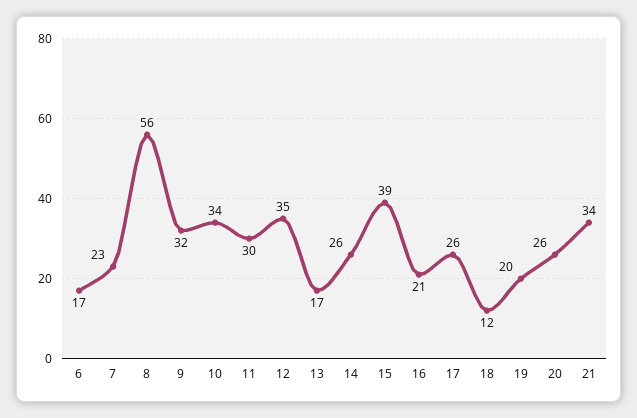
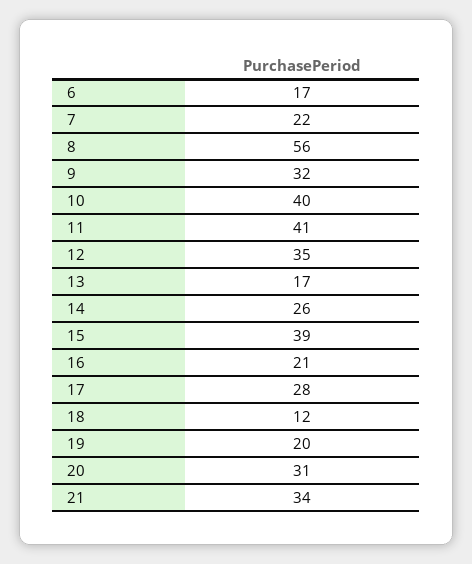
  {
    "6": 17,
-   "7": 23,
+   "7": 22,
    "8": 56,
    "9": 32,
-   "10": 34,
+   "10": 40,
-   "11": 30,
+   "11": 41,
    "12": 35,
    "13": 17,
    "14": 26,
    "15": 39,
    "16": 21,
-   "17": 26,
+   "17": 28,
    "18": 12,
    "19": 20,
-   "20": 26,
+   "20": 31,
    "21": 34
  }

